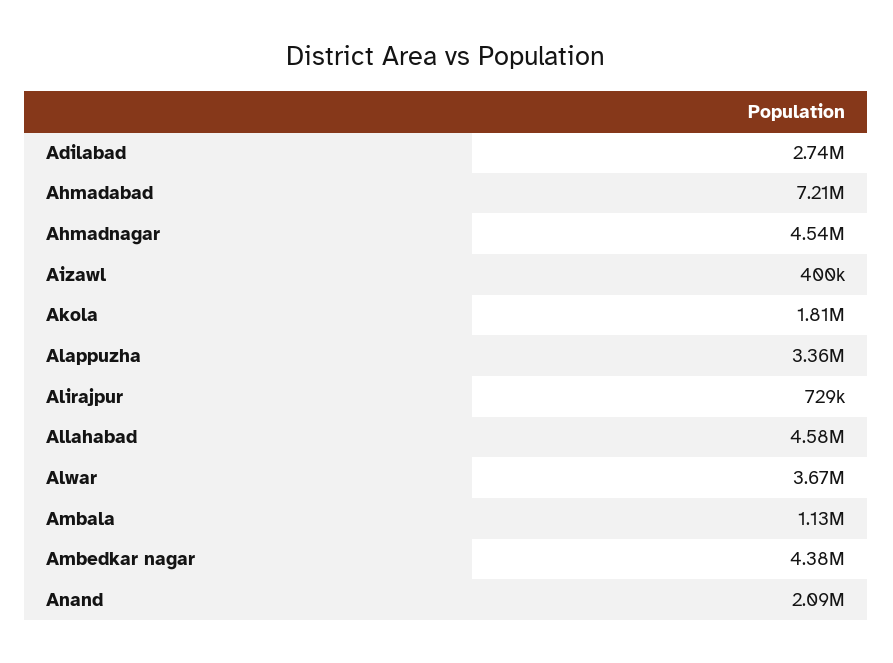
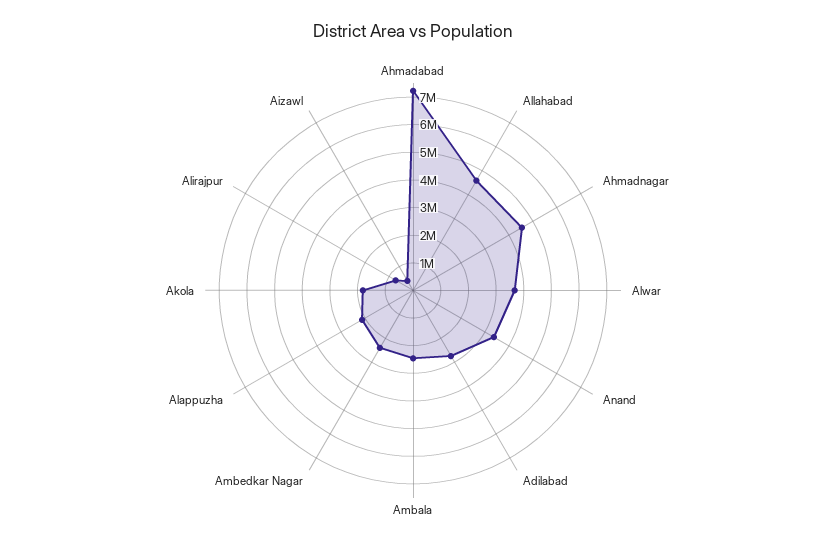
  {
    "Adilabad": 2740000,
    "Ahmadabad": 7210000,
    "Ahmadnagar": 4540000,
    "Aizawl": 400000,
    "Akola": 1810000,
-   "Alappuzha": 3360000,
+   "Alappuzha": 2000000,
    "Alirajpur": 729000,
    "Allahabad": 4580000,
    "Alwar": 3670000,
-   "Ambala": 1130000,
+   "Ambala": 2500000,
-   "Ambedkar nagar": 4380000,
+   "Ambedkar nagar": 2500000,
-   "Anand": 2090000
+   "Anand": 3500000
  }

